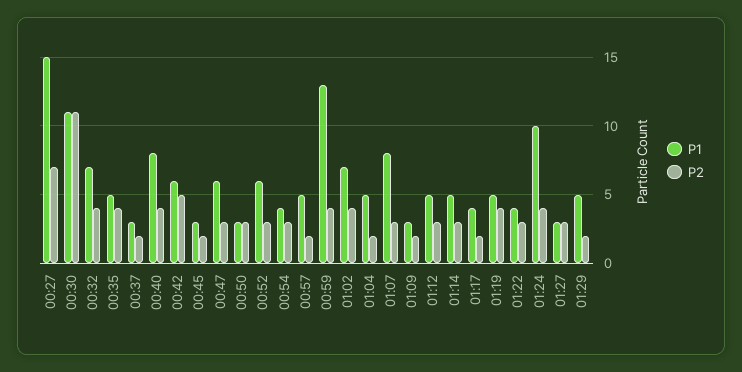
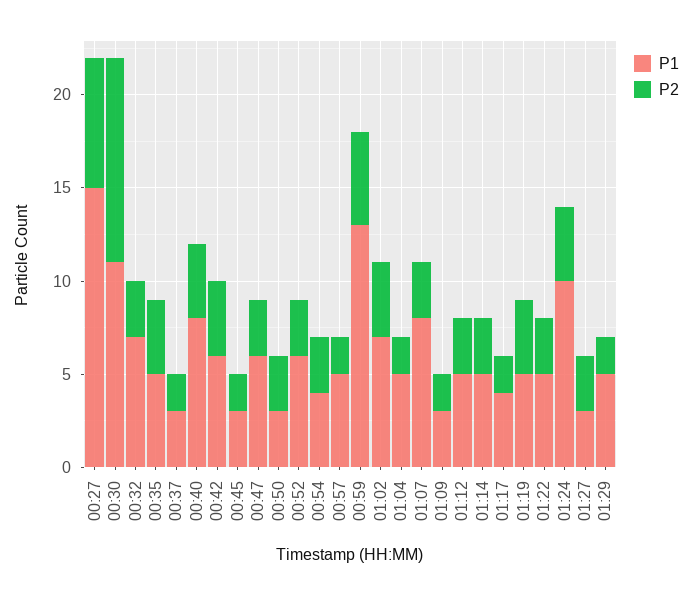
  {
    "P1": {
      "00:27": 15,
      "00:30": 11,
      "00:32": 7,
      "00:35": 5,
      "00:37": 3,
      "00:40": 8,
      "00:42": 6,
      "00:45": 3,
      "00:47": 6,
      "00:50": 3,
      "00:52": 6,
      "00:54": 4,
      "00:57": 5,
      "00:59": 13,
      "01:02": 7,
      "01:04": 5,
      "01:07": 8,
      "01:09": 3,
      "01:12": 5,
      "01:14": 5,
      "01:17": 4,
      "01:19": 5,
-     "01:22": 4,
+     "01:22": 5,
      "01:24": 10,
      "01:27": 3,
      "01:29": 5
    },
    "P2": {
      "00:27": 7,
      "00:30": 11,
-     "00:32": 4,
+     "00:32": 3,
      "00:35": 4,
      "00:37": 2,
      "00:40": 4,
-     "00:42": 5,
+     "00:42": 4,
      "00:45": 2,
      "00:47": 3,
      "00:50": 3,
      "00:52": 3,
      "00:54": 3,
      "00:57": 2,
-     "00:59": 4,
+     "00:59": 5,
      "01:02": 4,
      "01:04": 2,
      "01:07": 3,
      "01:09": 2,
      "01:12": 3,
      "01:14": 3,
      "01:17": 2,
      "01:19": 4,
      "01:22": 3,
      "01:24": 4,
      "01:27": 3,
      "01:29": 2
    }
  }

